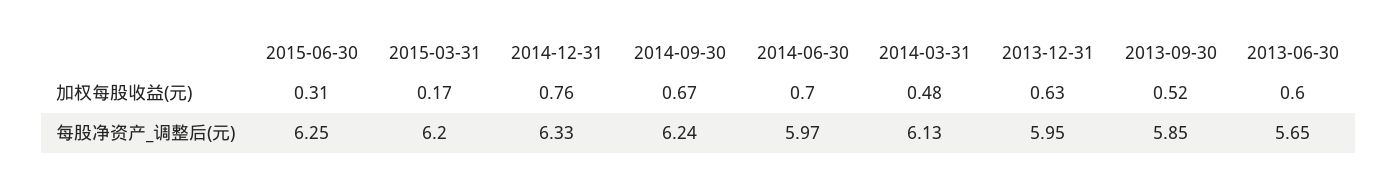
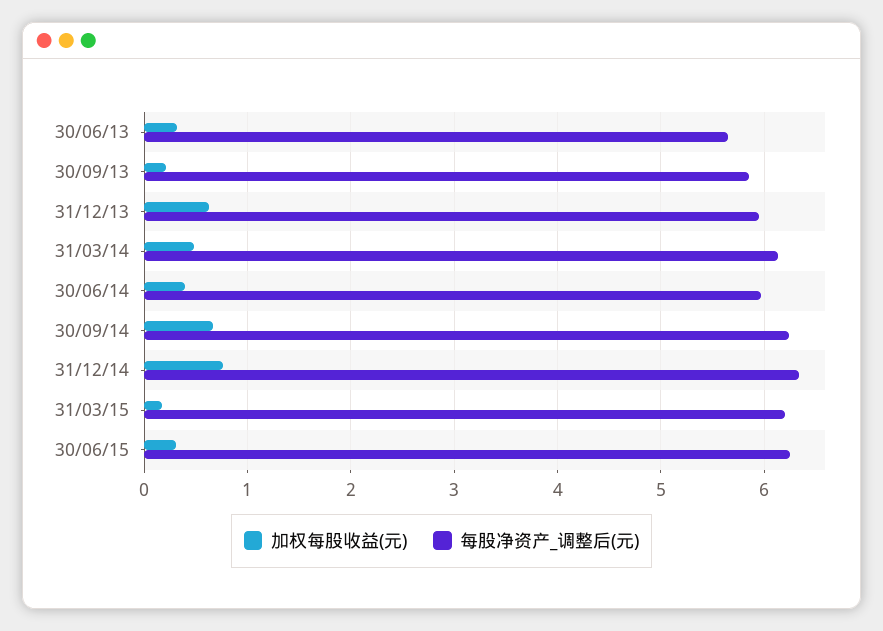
  {
    "加权每股收益(元)": {
      "2015-06-30": 0.31,
      "2015-03-31": 0.17,
      "2014-12-31": 0.76,
      "2014-09-30": 0.67,
-     "2014-06-30": 0.7,
+     "2014-06-30": 0.4,
      "2014-03-31": 0.48,
      "2013-12-31": 0.63,
-     "2013-09-30": 0.52,
+     "2013-09-30": 0.2,
-     "2013-06-30": 0.6
+     "2013-06-30": 0.3
    },
    "每股净资产_调整后(元)": {
      "2015-06-30": 6.25,
      "2015-03-31": 6.2,
      "2014-12-31": 6.33,
      "2014-09-30": 6.24,
      "2014-06-30": 5.97,
      "2014-03-31": 6.13,
      "2013-12-31": 5.95,
      "2013-09-30": 5.85,
      "2013-06-30": 5.65
    }
  }

